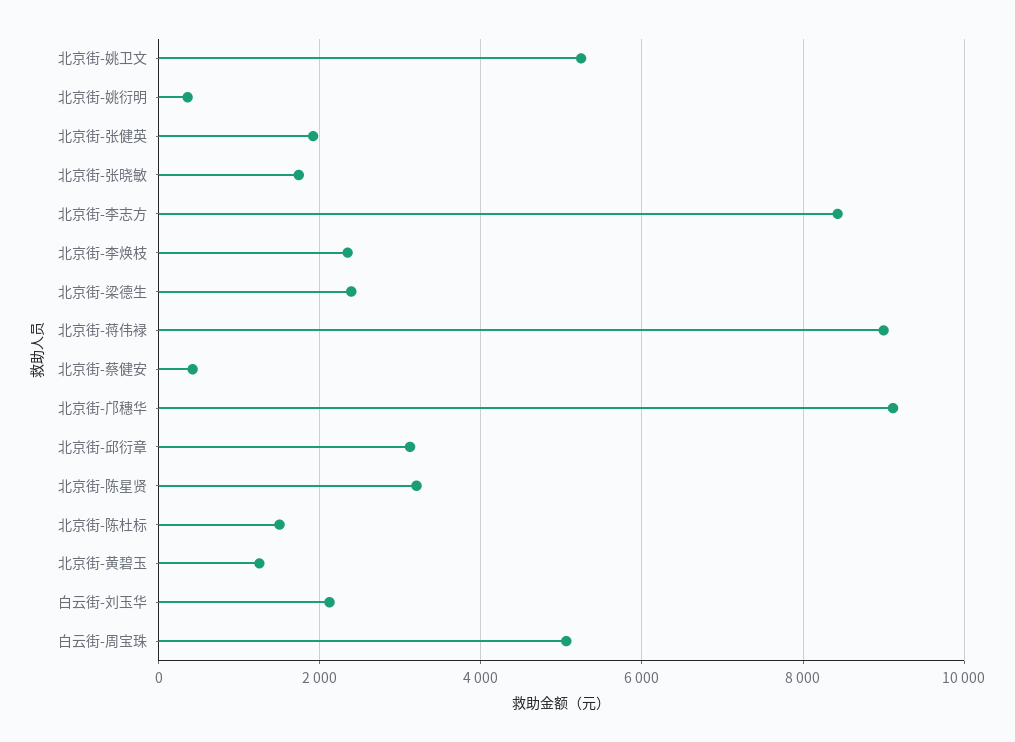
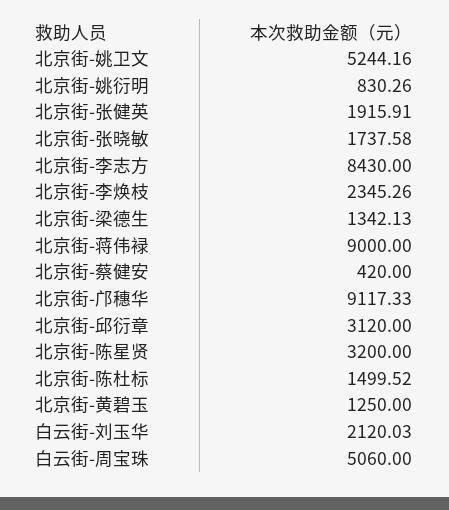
  {
    "北京街-姚卫文": 5244.16,
-   "北京街-姚衍明": 400,
+   "北京街-姚衍明": 830.26,
    "北京街-张健英": 1915.91,
    "北京街-张晓敏": 1737.58,
    "北京街-李志方": 8430,
    "北京街-李焕枝": 2345.26,
-   "北京街-梁德生": 2400,
+   "北京街-梁德生": 1342.13,
    "北京街-蒋伟䘵": 9000,
    "北京街-蔡健安": 420,
    "北京街-邝穗华": 9117.33,
    "北京街-邱衍章": 3120,
    "北京街-陈星贤": 3200,
    "北京街-陈杜标": 1499.52,
    "北京街-黄碧玉": 1250,
    "白云街-刘玉华": 2120.03,
    "白云街-周宝珠": 5060
  }

